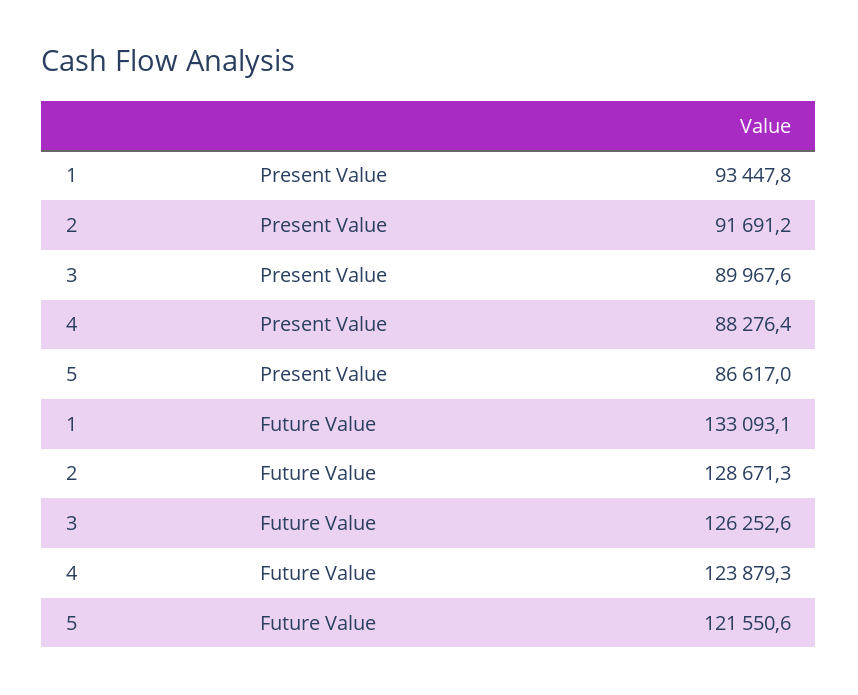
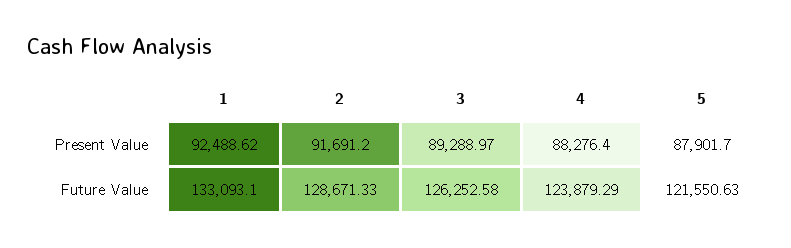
  {
    "1": {
-     "Present Value": 93447.8,
+     "Present Value": 92488.62,
      "Future Value": 133093.1
    },
    "2": {
      "Present Value": 91691.2,
      "Future Value": 128671.33
    },
    "3": {
-     "Present Value": 89967.6,
+     "Present Value": 89288.97,
      "Future Value": 126252.58
    },
    "4": {
      "Present Value": 88276.4,
      "Future Value": 123879.29
    },
    "5": {
-     "Present Value": 86617,
+     "Present Value": 87901.7,
      "Future Value": 121550.63
    }
  }

